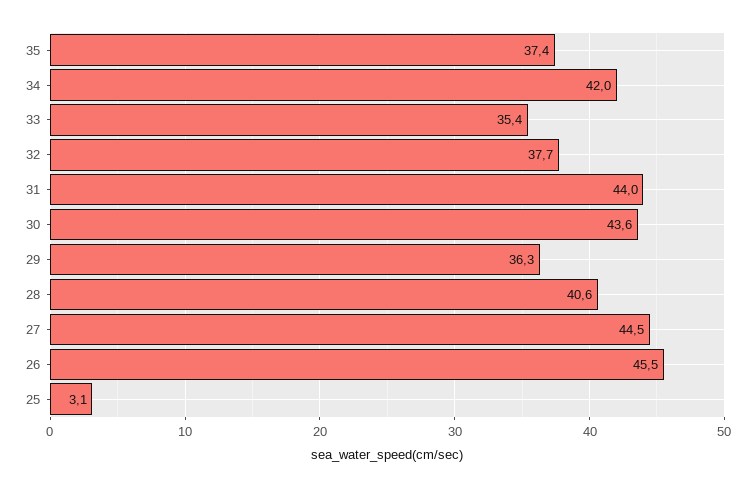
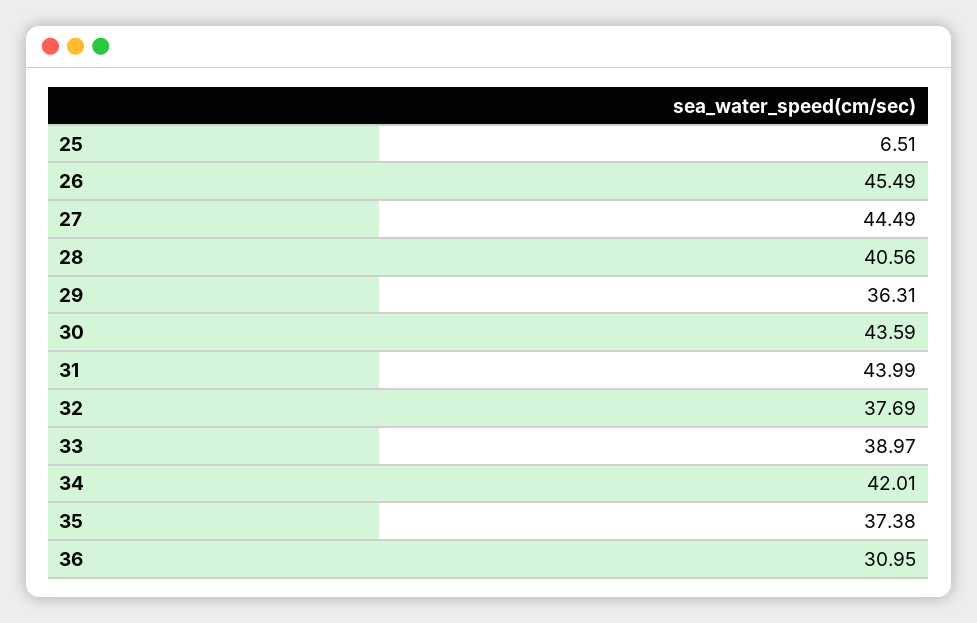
  {
    "35": 37.38,
    "34": 42.01,
-   "33": 35.4,
+   "33": 38.97,
    "32": 37.69,
    "31": 43.99,
    "30": 43.59,
    "29": 36.31,
    "28": 40.56,
    "27": 44.49,
    "26": 45.49,
-   "25": 3.1
+   "25": 6.51,
+   "36": 30.95
  }

